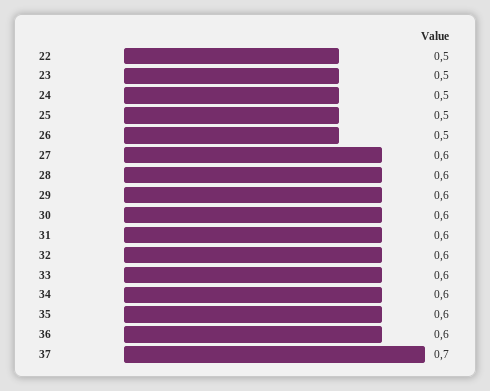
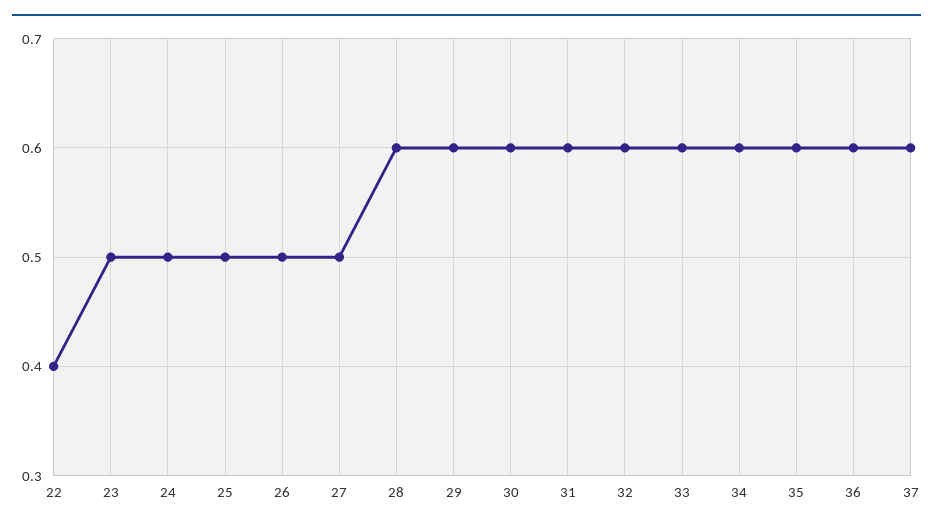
  {
-   "22": 0.5,
+   "22": 0.4,
    "23": 0.5,
    "24": 0.5,
    "25": 0.5,
    "26": 0.5,
-   "27": 0.6,
+   "27": 0.5,
    "28": 0.6,
    "29": 0.6,
    "30": 0.6,
    "31": 0.6,
    "32": 0.6,
    "33": 0.6,
    "34": 0.6,
    "35": 0.6,
    "36": 0.6,
-   "37": 0.7
+   "37": 0.6
  }

